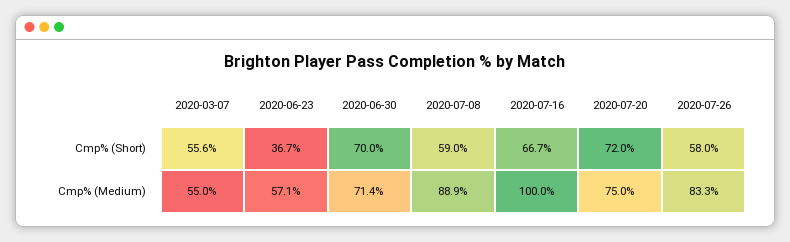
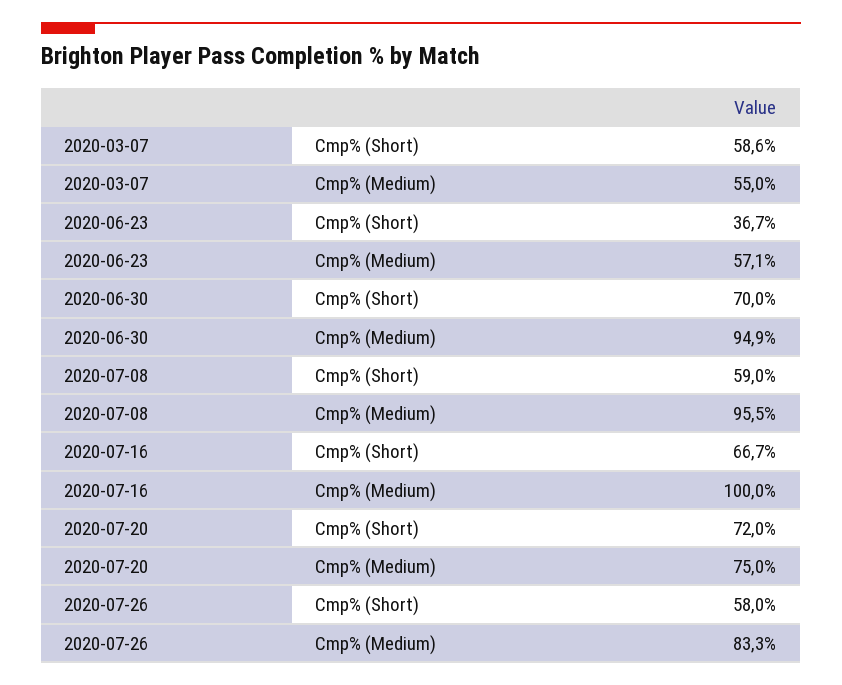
  {
    "2020-03-07": {
-     "Cmp% (Short)": 55.6,
+     "Cmp% (Short)": 58.6,
      "Cmp% (Medium)": 55
    },
    "2020-06-23": {
      "Cmp% (Short)": 36.7,
      "Cmp% (Medium)": 57.1
    },
    "2020-06-30": {
      "Cmp% (Short)": 70,
-     "Cmp% (Medium)": 71.4
+     "Cmp% (Medium)": 94.9
    },
    "2020-07-08": {
      "Cmp% (Short)": 59,
-     "Cmp% (Medium)": 88.9
+     "Cmp% (Medium)": 95.5
    },
    "2020-07-16": {
      "Cmp% (Short)": 66.7,
      "Cmp% (Medium)": 100
    },
    "2020-07-20": {
      "Cmp% (Short)": 72,
      "Cmp% (Medium)": 75
    },
    "2020-07-26": {
      "Cmp% (Short)": 58,
      "Cmp% (Medium)": 83.3
    }
  }

